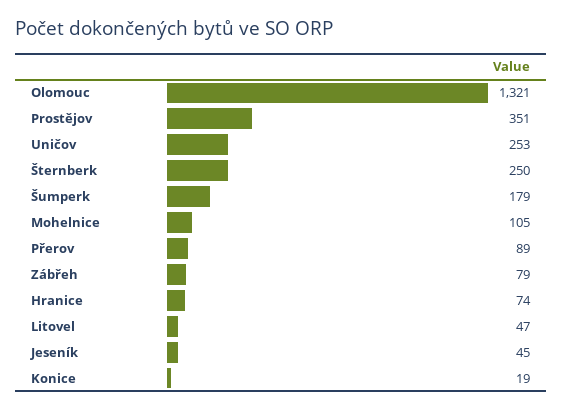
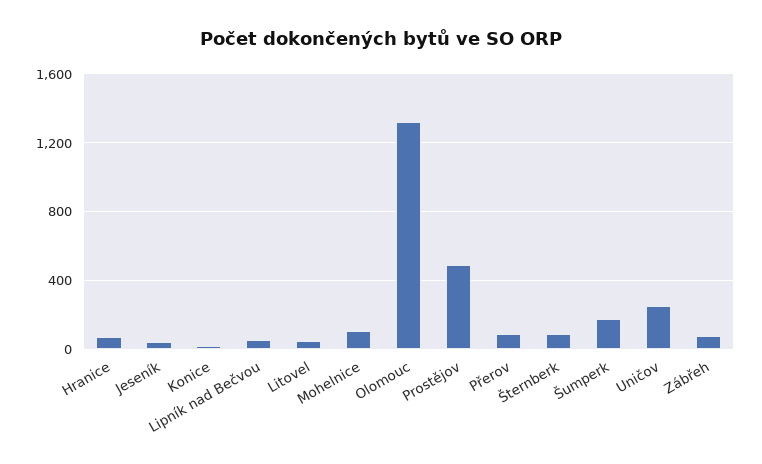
  {
    "Olomouc": 1321,
-   "Prostějov": 351,
+   "Prostějov": 500,
    "Uničov": 253,
-   "Šternberk": 250,
+   "Šternberk": 100,
    "Šumperk": 179,
    "Mohelnice": 105,
    "Přerov": 89,
    "Zábřeh": 79,
    "Hranice": 74,
    "Litovel": 47,
    "Jeseník": 45,
-   "Konice": 19
+   "Konice": 19,
+   "Lipník nad Bečvou": 50
  }

